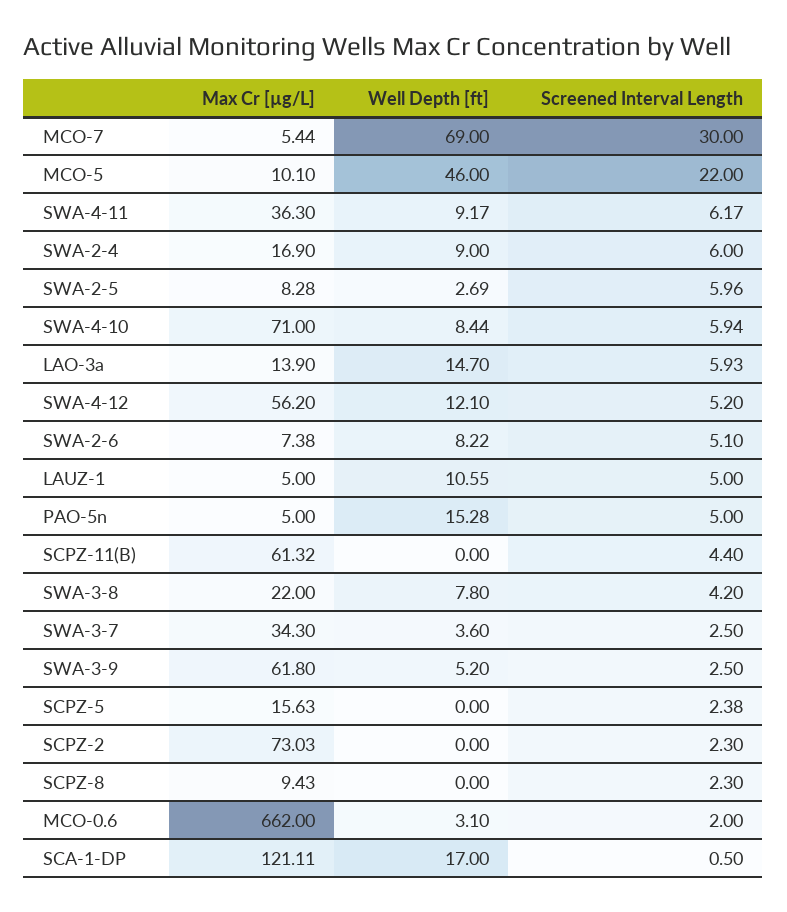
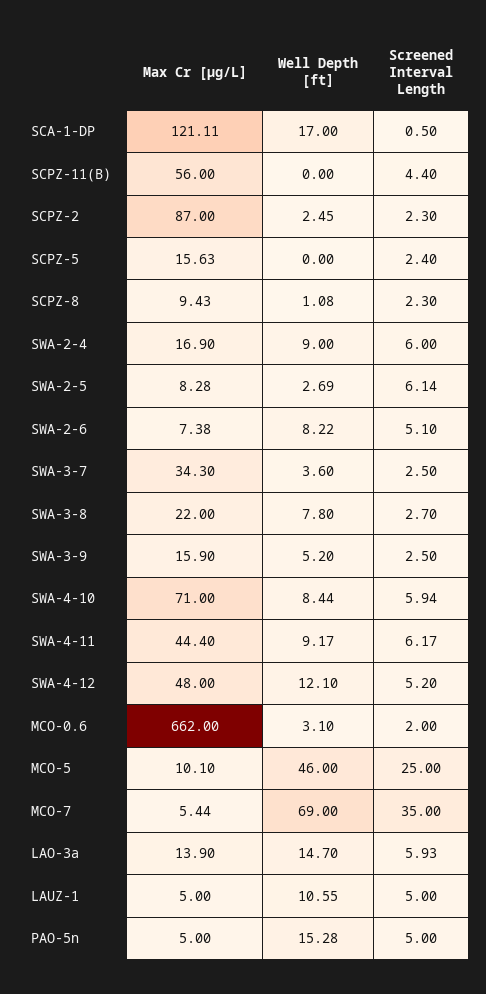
  {
    "Max Cr [µg/L]": {
      "MCO-7": 5.44,
      "MCO-5": 10.1,
-     "SWA-4-11": 36.3,
+     "SWA-4-11": 44.4,
      "SWA-2-4": 16.9,
      "SWA-2-5": 8.28,
      "SWA-4-10": 71,
      "LAO-3a": 13.9,
-     "SWA-4-12": 56.2,
+     "SWA-4-12": 48,
      "SWA-2-6": 7.38,
      "LAUZ-1": 5,
      "PAO-5n": 5,
-     "SCPZ-11(B)": 61.32,
+     "SCPZ-11(B)": 56,
      "SWA-3-8": 22,
      "SWA-3-7": 34.3,
-     "SWA-3-9": 61.8,
+     "SWA-3-9": 15.9,
      "SCPZ-5": 15.63,
-     "SCPZ-2": 73.03,
+     "SCPZ-2": 87,
      "SCPZ-8": 9.43,
      "MCO-0.6": 662,
      "SCA-1-DP": 121.11
    },
    "Well Depth [ft]": {
      "MCO-7": 69,
      "MCO-5": 46,
      "SWA-4-11": 9.17,
      "SWA-2-4": 9,
      "SWA-2-5": 2.69,
      "SWA-4-10": 8.44,
      "LAO-3a": 14.7,
      "SWA-4-12": 12.1,
      "SWA-2-6": 8.22,
      "LAUZ-1": 10.55,
      "PAO-5n": 15.28,
      "SCPZ-11(B)": 0,
      "SWA-3-8": 7.8,
      "SWA-3-7": 3.6,
      "SWA-3-9": 5.2,
      "SCPZ-5": 0,
-     "SCPZ-2": 0,
+     "SCPZ-2": 2.45,
-     "SCPZ-8": 0,
+     "SCPZ-8": 1.08,
      "MCO-0.6": 3.1,
      "SCA-1-DP": 17
    },
    "Screened Interval Length": {
-     "MCO-7": 30,
+     "MCO-7": 35,
-     "MCO-5": 22,
+     "MCO-5": 25,
      "SWA-4-11": 6.17,
      "SWA-2-4": 6,
-     "SWA-2-5": 5.96,
+     "SWA-2-5": 6.14,
      "SWA-4-10": 5.94,
      "LAO-3a": 5.93,
      "SWA-4-12": 5.2,
      "SWA-2-6": 5.1,
      "LAUZ-1": 5,
      "PAO-5n": 5,
      "SCPZ-11(B)": 4.4,
-     "SWA-3-8": 4.2,
+     "SWA-3-8": 2.7,
      "SWA-3-7": 2.5,
      "SWA-3-9": 2.5,
-     "SCPZ-5": 2.38,
+     "SCPZ-5": 2.4,
      "SCPZ-2": 2.3,
      "SCPZ-8": 2.3,
      "MCO-0.6": 2,
      "SCA-1-DP": 0.5
    }
  }

